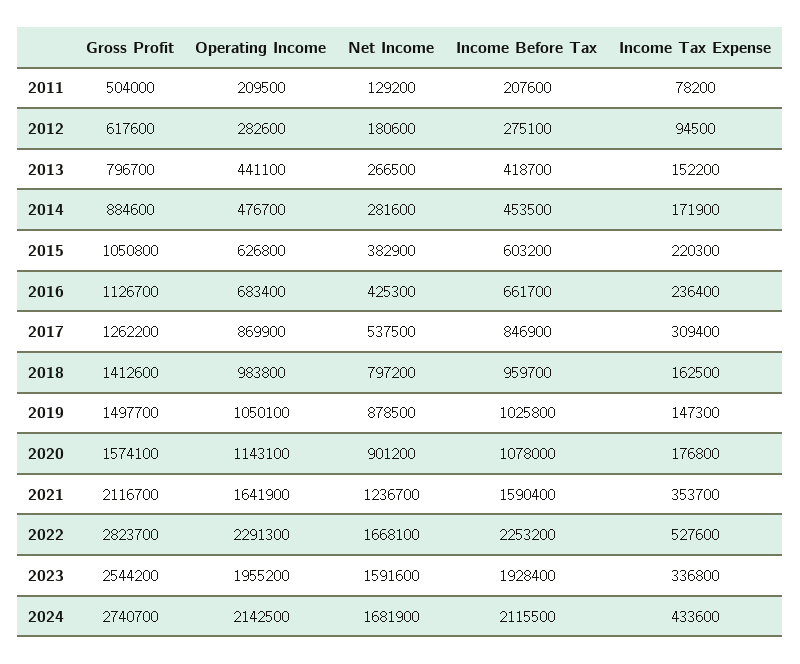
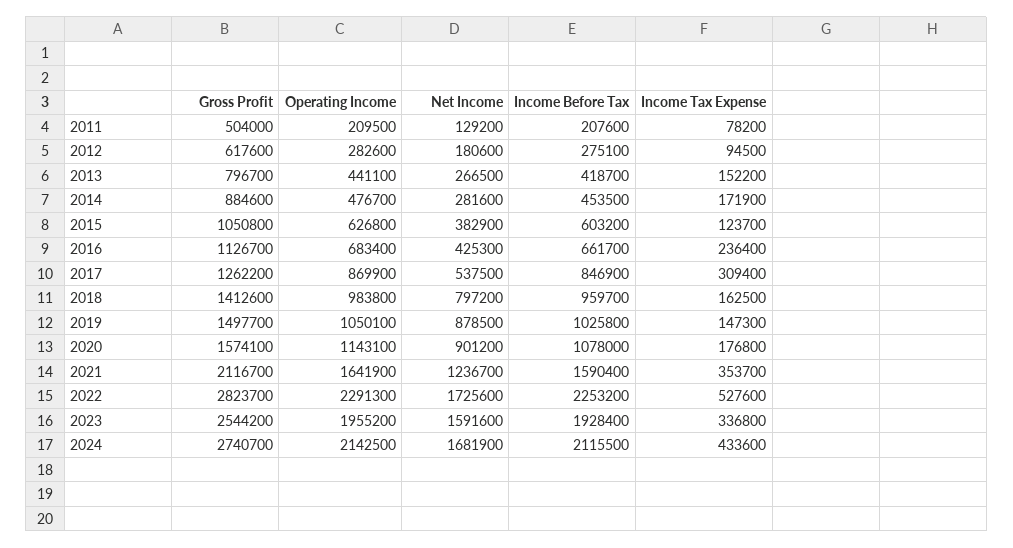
  {
    "Gross Profit": {
      "2011": 504000,
      "2012": 617600,
      "2013": 796700,
      "2014": 884600,
      "2015": 1050800,
      "2016": 1126700,
      "2017": 1262200,
      "2018": 1412600,
      "2019": 1497700,
      "2020": 1574100,
      "2021": 2116700,
      "2022": 2823700,
      "2023": 2544200,
      "2024": 2740700
    },
    "Operating Income": {
      "2011": 209500,
      "2012": 282600,
      "2013": 441100,
      "2014": 476700,
      "2015": 626800,
      "2016": 683400,
      "2017": 869900,
      "2018": 983800,
      "2019": 1050100,
      "2020": 1143100,
      "2021": 1641900,
      "2022": 2291300,
      "2023": 1955200,
      "2024": 2142500
    },
    "Net Income": {
      "2011": 129200,
      "2012": 180600,
      "2013": 266500,
      "2014": 281600,
      "2015": 382900,
      "2016": 425300,
      "2017": 537500,
      "2018": 797200,
      "2019": 878500,
      "2020": 901200,
      "2021": 1236700,
-     "2022": 1668100,
+     "2022": 1725600,
      "2023": 1591600,
      "2024": 1681900
    },
    "Income Before Tax": {
      "2011": 207600,
      "2012": 275100,
      "2013": 418700,
      "2014": 453500,
      "2015": 603200,
      "2016": 661700,
      "2017": 846900,
      "2018": 959700,
      "2019": 1025800,
      "2020": 1078000,
      "2021": 1590400,
      "2022": 2253200,
      "2023": 1928400,
      "2024": 2115500
    },
    "Income Tax Expense": {
      "2011": 78200,
      "2012": 94500,
      "2013": 152200,
      "2014": 171900,
-     "2015": 220300,
+     "2015": 123700,
      "2016": 236400,
      "2017": 309400,
      "2018": 162500,
      "2019": 147300,
      "2020": 176800,
      "2021": 353700,
      "2022": 527600,
      "2023": 336800,
      "2024": 433600
    }
  }

